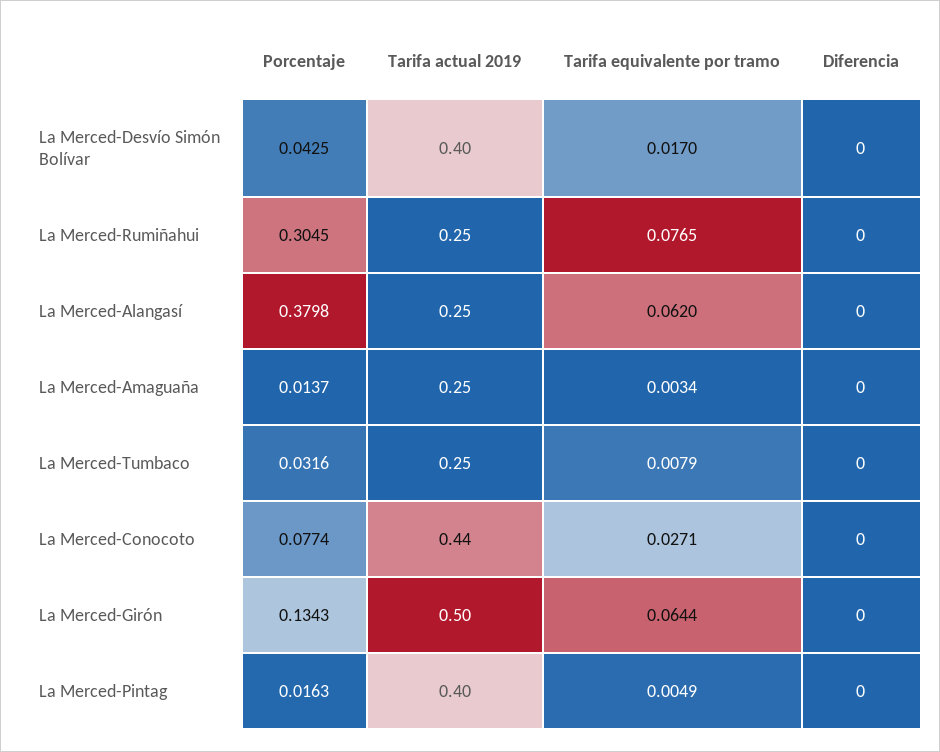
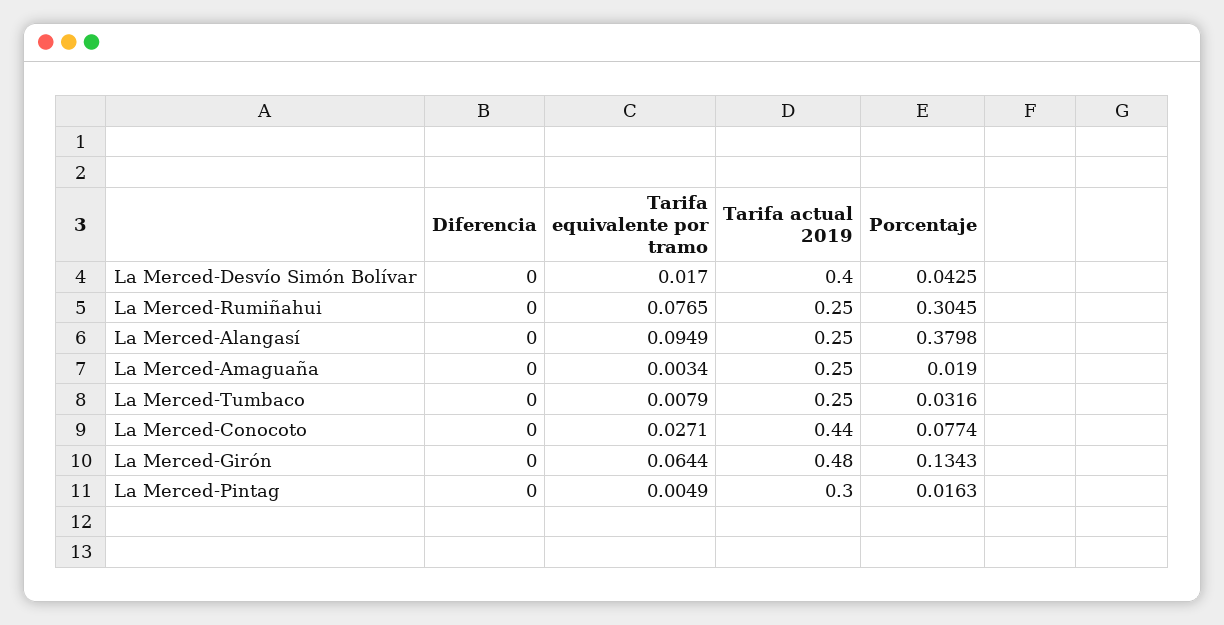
  {
    "Porcentaje": {
      "La Merced-Desvío Simón Bolívar": 0.0425,
      "La Merced-Rumiñahui": 0.3045,
      "La Merced-Alangasí": 0.3798,
-     "La Merced-Amaguaña": 0.0137,
+     "La Merced-Amaguaña": 0.019,
      "La Merced-Tumbaco": 0.0316,
      "La Merced-Conocoto": 0.0774,
      "La Merced-Girón": 0.1343,
      "La Merced-Pintag": 0.0163
    },
    "Tarifa actual 2019": {
      "La Merced-Desvío Simón Bolívar": 0.4,
      "La Merced-Rumiñahui": 0.25,
      "La Merced-Alangasí": 0.25,
      "La Merced-Amaguaña": 0.25,
      "La Merced-Tumbaco": 0.25,
      "La Merced-Conocoto": 0.44,
-     "La Merced-Girón": 0.5,
+     "La Merced-Girón": 0.48,
-     "La Merced-Pintag": 0.4
+     "La Merced-Pintag": 0.3
    },
    "Tarifa equivalente por tramo": {
      "La Merced-Desvío Simón Bolívar": 0.017,
      "La Merced-Rumiñahui": 0.0765,
-     "La Merced-Alangasí": 0.062,
+     "La Merced-Alangasí": 0.0949,
      "La Merced-Amaguaña": 0.0034,
      "La Merced-Tumbaco": 0.0079,
      "La Merced-Conocoto": 0.0271,
      "La Merced-Girón": 0.0644,
      "La Merced-Pintag": 0.0049
    },
    "Diferencia": {
      "La Merced-Desvío Simón Bolívar": 0,
      "La Merced-Rumiñahui": 0,
      "La Merced-Alangasí": 0,
      "La Merced-Amaguaña": 0,
      "La Merced-Tumbaco": 0,
      "La Merced-Conocoto": 0,
      "La Merced-Girón": 0,
      "La Merced-Pintag": 0
    }
  }

